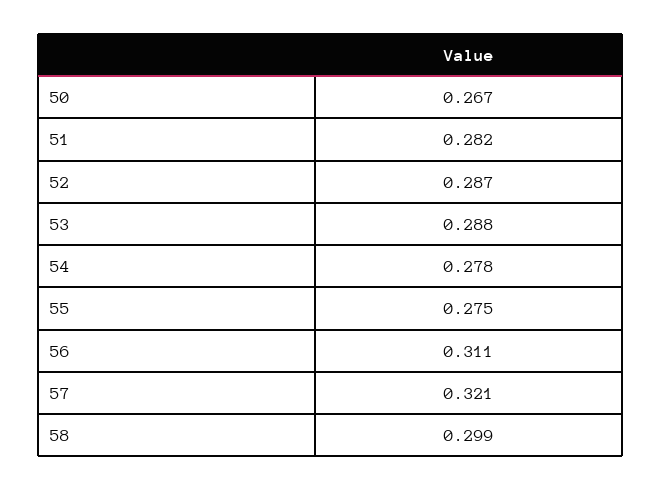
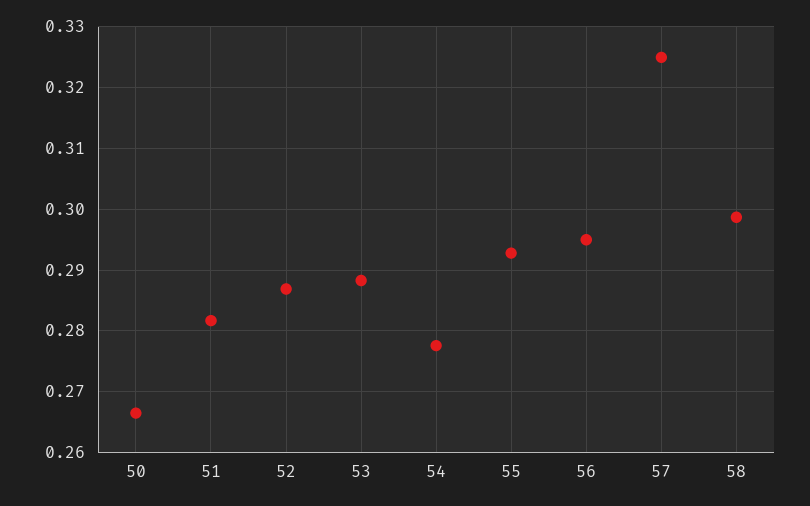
  {
    "50": 0.267,
    "51": 0.282,
    "52": 0.287,
    "53": 0.288,
    "54": 0.278,
-   "55": 0.275,
+   "55": 0.293,
-   "56": 0.311,
+   "56": 0.295,
-   "57": 0.321,
+   "57": 0.325,
    "58": 0.299
  }

